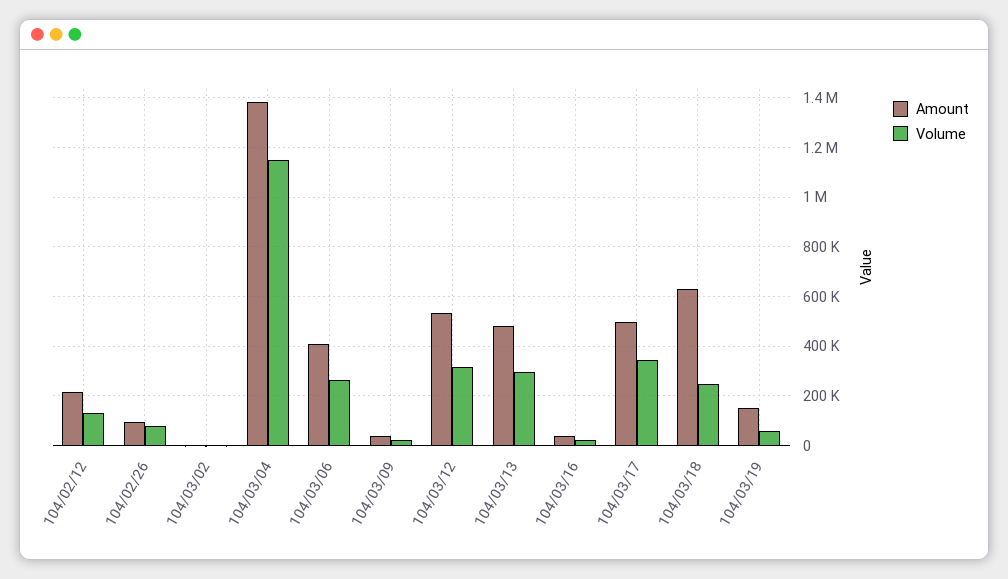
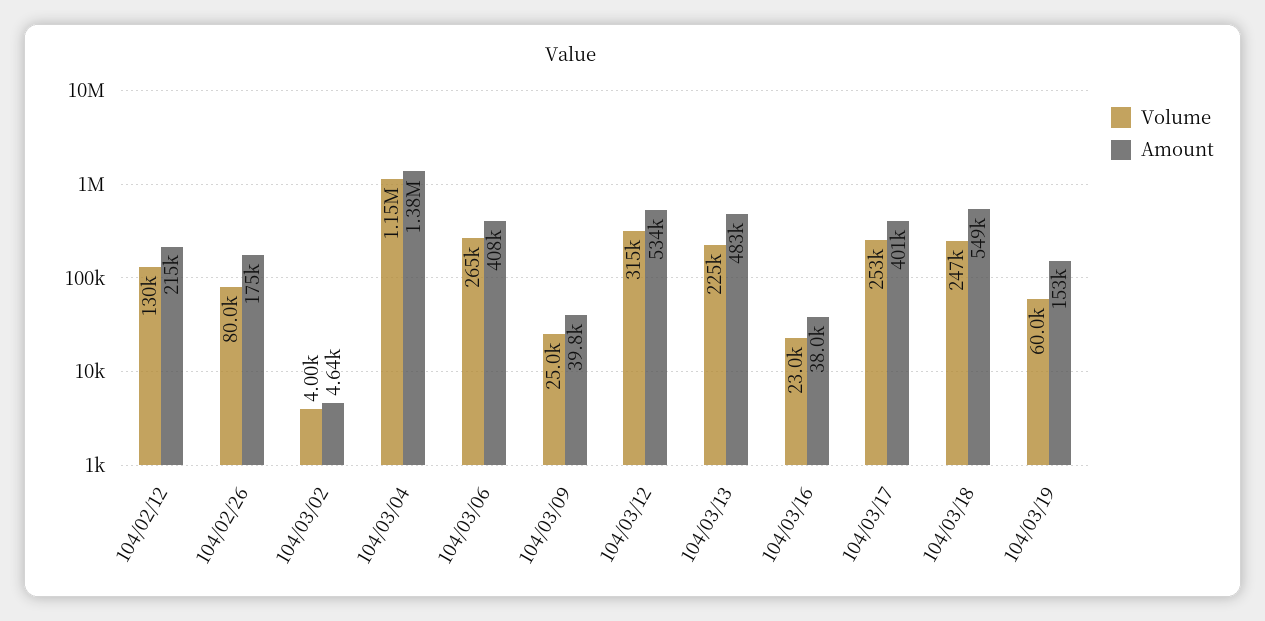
  {
    "Amount": {
      "104/02/12": 215000,
-     "104/02/26": 100000,
+     "104/02/26": 175000,
      "104/03/02": 4640,
      "104/03/04": 1380000,
      "104/03/06": 408000,
      "104/03/09": 39800,
      "104/03/12": 534000,
      "104/03/13": 483000,
      "104/03/16": 38000,
-     "104/03/17": 500000,
+     "104/03/17": 401000,
-     "104/03/18": 625000,
+     "104/03/18": 549000,
      "104/03/19": 153000
    },
    "Volume": {
      "104/02/12": 130000,
      "104/02/26": 80000,
      "104/03/02": 4000,
      "104/03/04": 1150000,
      "104/03/06": 265000,
      "104/03/09": 25000,
      "104/03/12": 315000,
-     "104/03/13": 300000,
+     "104/03/13": 225000,
      "104/03/16": 23000,
-     "104/03/17": 350000,
+     "104/03/17": 253000,
      "104/03/18": 247000,
      "104/03/19": 60000
    }
  }

